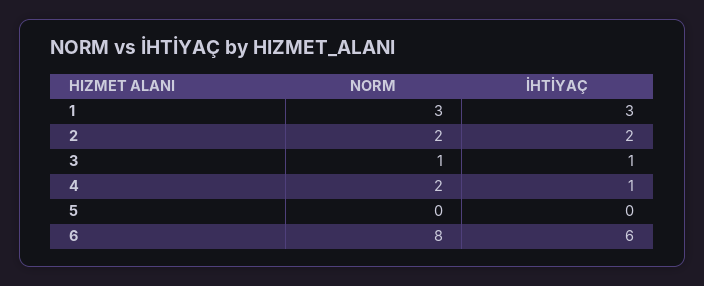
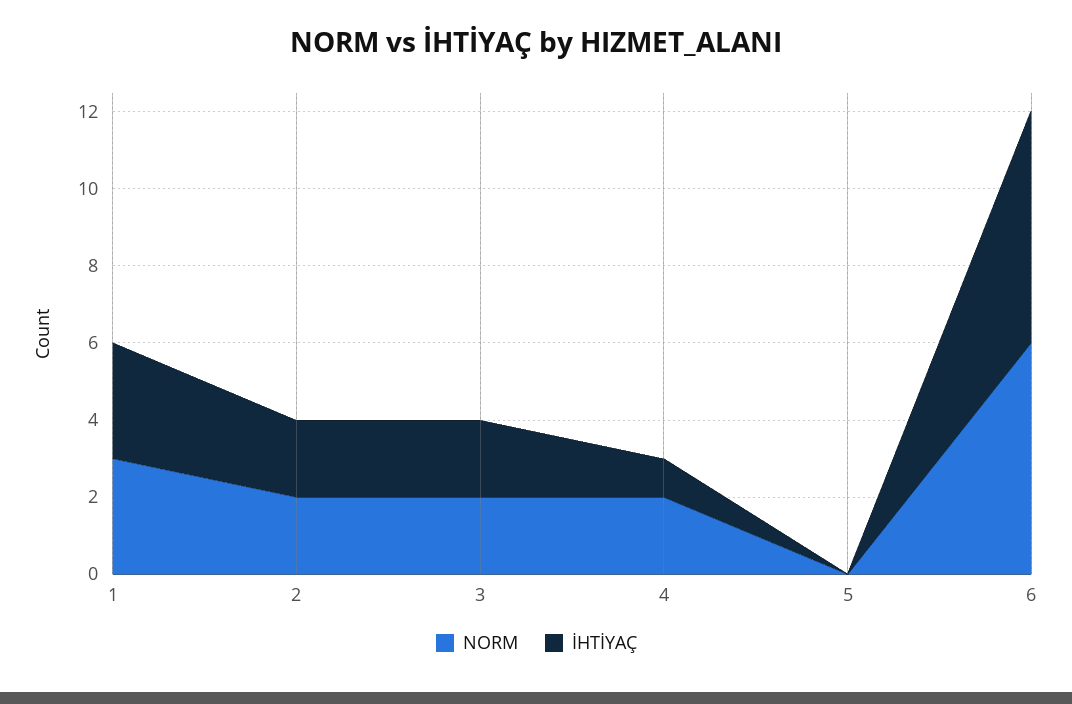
  {
    "NORM": {
      "1": 3,
      "2": 2,
-     "3": 1,
+     "3": 2,
      "4": 2,
      "5": 0,
-     "6": 8
+     "6": 6
    },
    "İHTİYAÇ": {
      "1": 3,
      "2": 2,
-     "3": 1,
+     "3": 2,
      "4": 1,
      "5": 0,
      "6": 6
    }
  }

